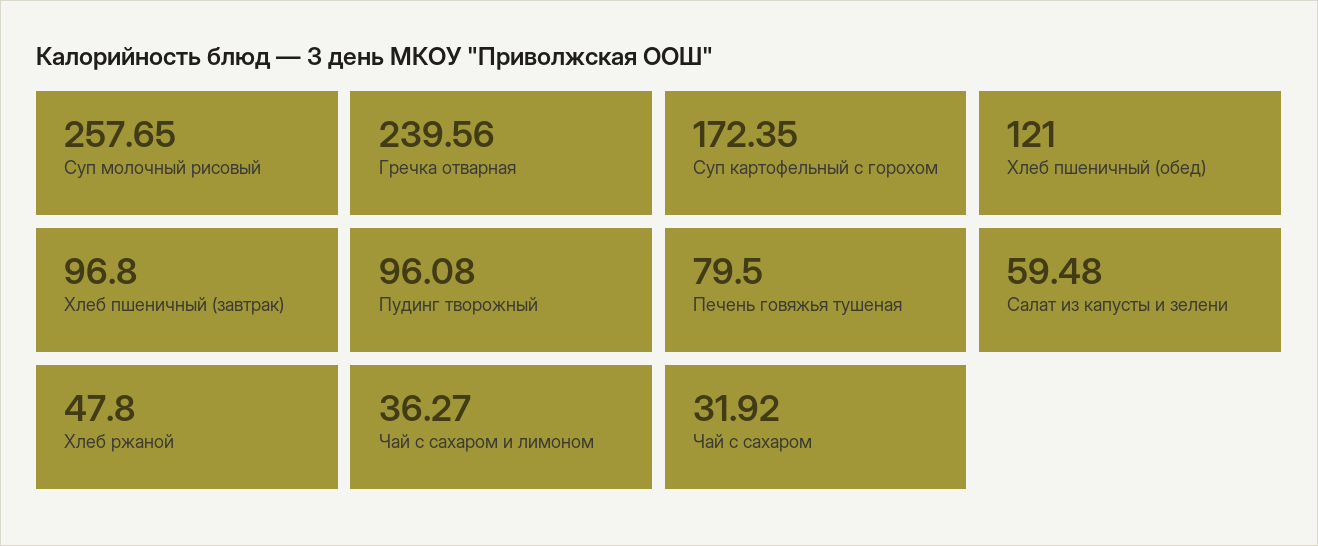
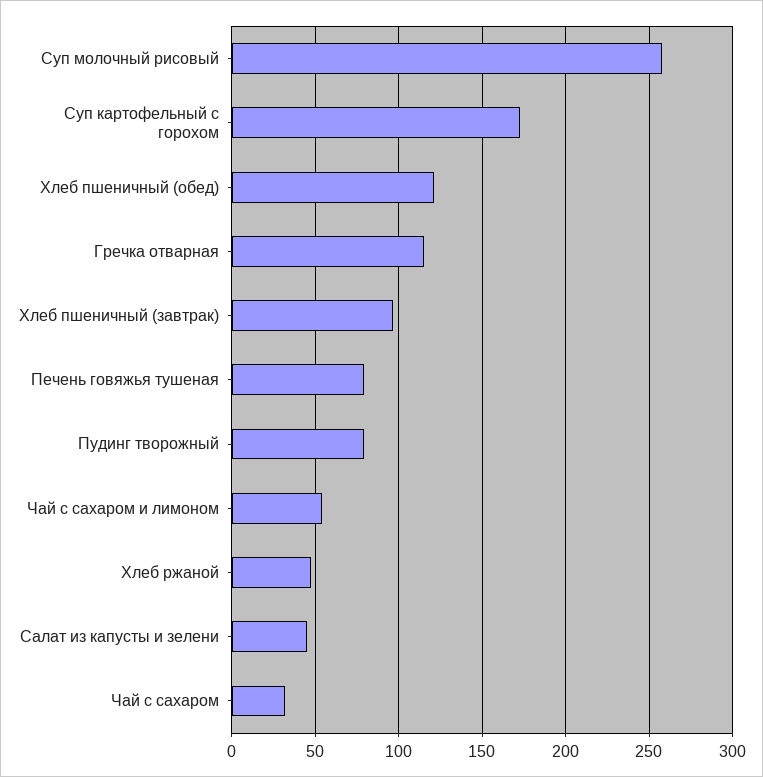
  {
    "Суп молочный рисовый": 257.65,
-   "Гречка отварная": 239.56,
+   "Гречка отварная": 115,
    "Суп картофельный с горохом": 172.35,
    "Хлеб пшеничный (обед)": 121,
    "Хлеб пшеничный (завтрак)": 96.8,
-   "Пудинг творожный": 96.08,
+   "Пудинг творожный": 80,
    "Печень говяжья тушеная": 79.5,
-   "Салат из капусты и зелени": 59.48,
+   "Салат из капусты и зелени": 45,
    "Хлеб ржаной": 47.8,
-   "Чай с сахаром и лимоном": 36.27,
+   "Чай с сахаром и лимоном": 55,
    "Чай с сахаром": 31.92
  }

